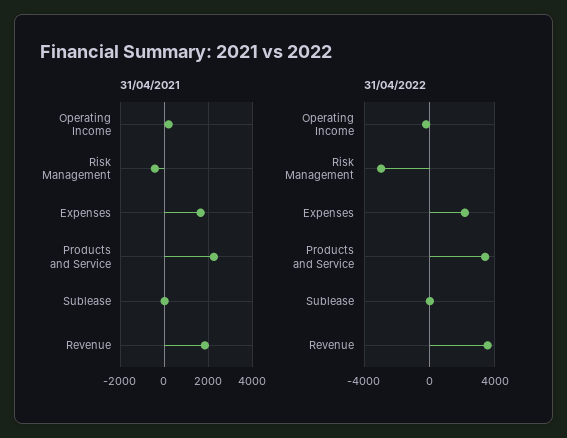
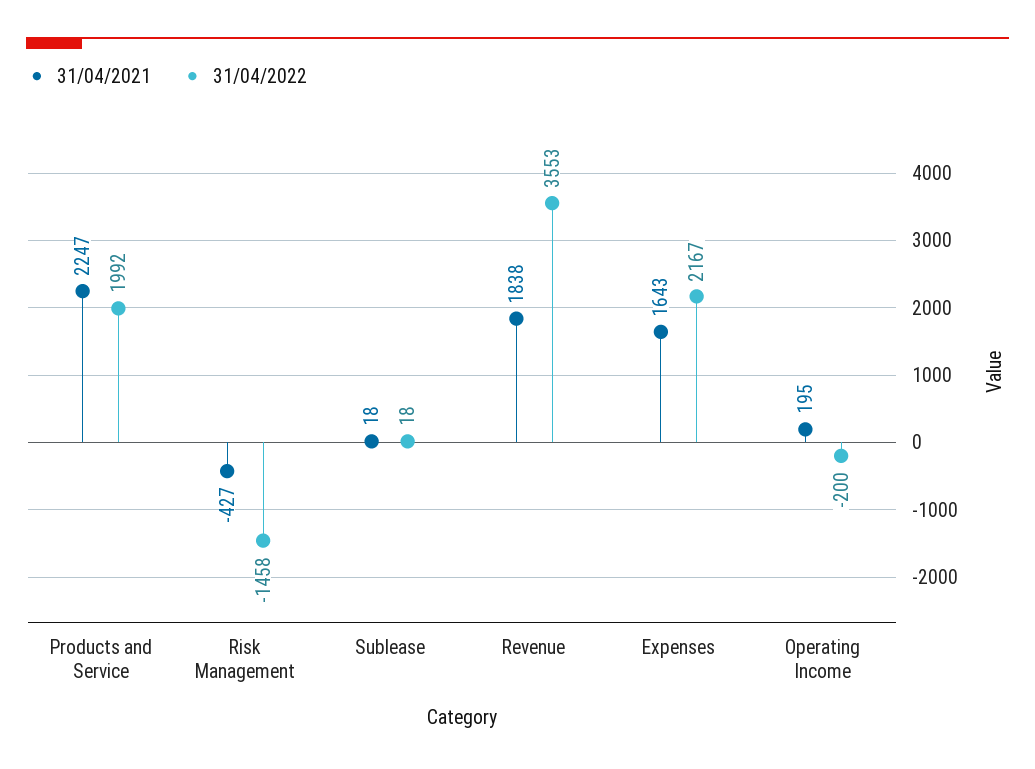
  {
    "31/04/2021": {
      "Operating Income": 195,
      "Risk Management": -427,
      "Expenses": 1643,
      "Products and Service": 2247,
      "Sublease": 18,
      "Revenue": 1838
    },
    "31/04/2022": {
      "Operating Income": -200,
-     "Risk Management": -3000,
+     "Risk Management": -1458,
      "Expenses": 2167,
-     "Products and Service": 3500,
+     "Products and Service": 1992,
      "Sublease": 18,
      "Revenue": 3553
    }
  }

